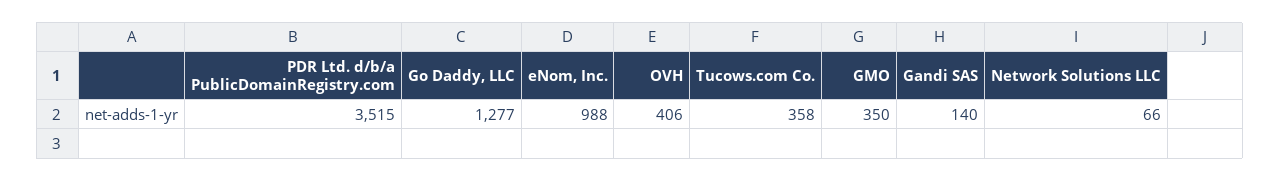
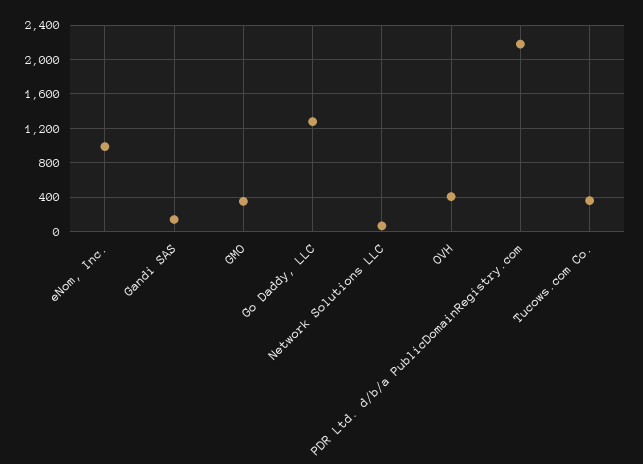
  {
-   "PDR Ltd. d/b/a PublicDomainRegistry.com": 3515,
+   "PDR Ltd. d/b/a PublicDomainRegistry.com": 2200,
    "Go Daddy, LLC": 1277,
    "eNom, Inc.": 988,
    "OVH": 406,
    "Tucows.com Co.": 358,
    "GMO": 350,
    "Gandi SAS": 140,
    "Network Solutions LLC": 66
  }

